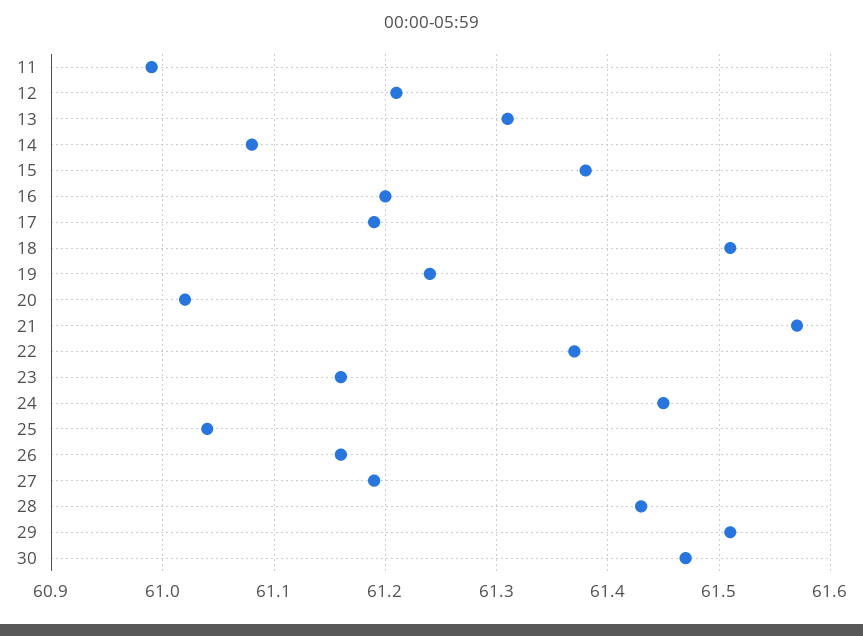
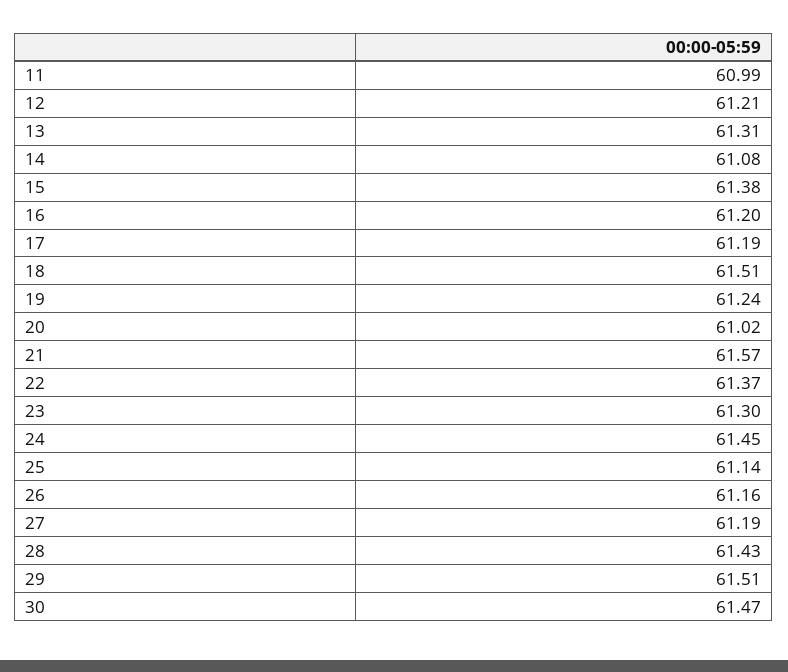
  {
    "11": 60.99,
    "12": 61.21,
    "13": 61.31,
    "14": 61.08,
    "15": 61.38,
    "16": 61.2,
    "17": 61.19,
    "18": 61.51,
    "19": 61.24,
    "20": 61.02,
    "21": 61.57,
    "22": 61.37,
-   "23": 61.16,
+   "23": 61.3,
    "24": 61.45,
-   "25": 61.04,
+   "25": 61.14,
    "26": 61.16,
    "27": 61.19,
    "28": 61.43,
    "29": 61.51,
    "30": 61.47
  }

